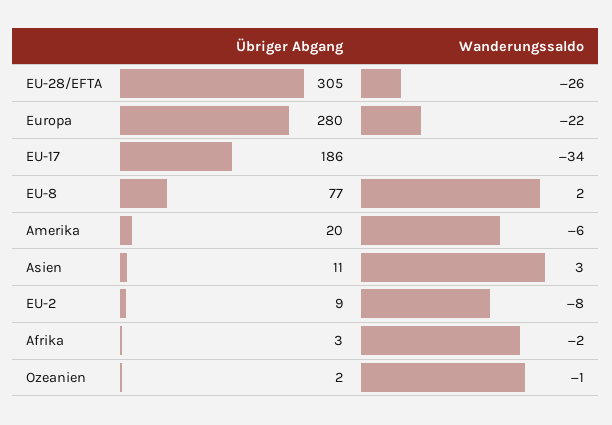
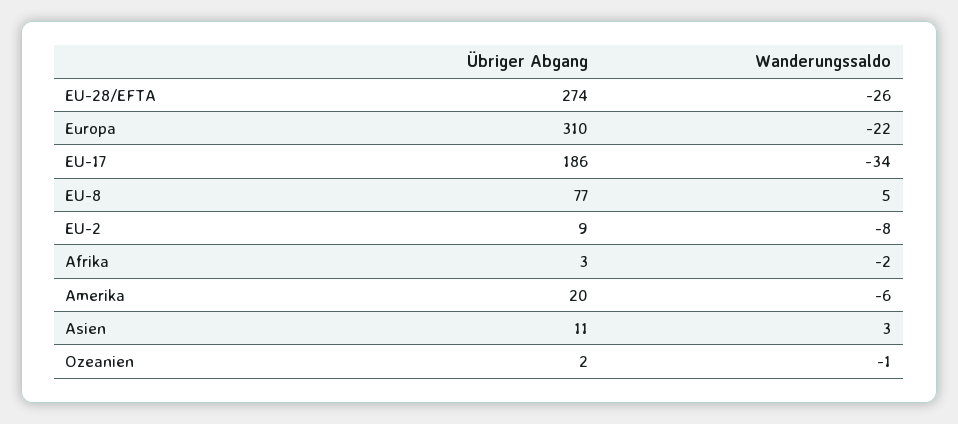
  {
    "Übriger Abgang": {
-     "EU-28/EFTA": 305,
+     "EU-28/EFTA": 274,
-     "Europa": 280,
+     "Europa": 310,
      "EU-17": 186,
      "EU-8": 77,
      "Amerika": 20,
      "Asien": 11,
      "EU-2": 9,
      "Afrika": 3,
      "Ozeanien": 2
    },
    "Wanderungssaldo": {
      "EU-28/EFTA": -26,
      "Europa": -22,
      "EU-17": -34,
-     "EU-8": 2,
+     "EU-8": 5,
      "Amerika": -6,
      "Asien": 3,
      "EU-2": -8,
      "Afrika": -2,
      "Ozeanien": -1
    }
  }

